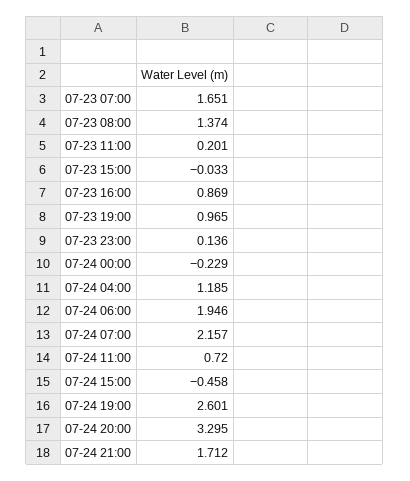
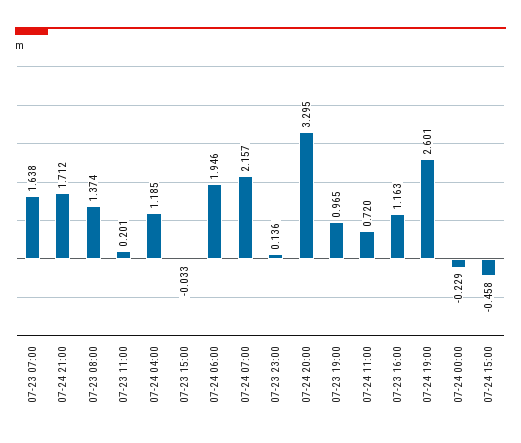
  {
-   "07-23 07:00": 1.651,
+   "07-23 07:00": 1.638,
    "07-23 08:00": 1.374,
    "07-23 11:00": 0.201,
    "07-23 15:00": -0.033,
-   "07-23 16:00": 0.869,
+   "07-23 16:00": 1.163,
    "07-23 19:00": 0.965,
    "07-23 23:00": 0.136,
    "07-24 00:00": -0.229,
    "07-24 04:00": 1.185,
    "07-24 06:00": 1.946,
    "07-24 07:00": 2.157,
    "07-24 11:00": 0.72,
    "07-24 15:00": -0.458,
    "07-24 19:00": 2.601,
    "07-24 20:00": 3.295,
    "07-24 21:00": 1.712
  }

